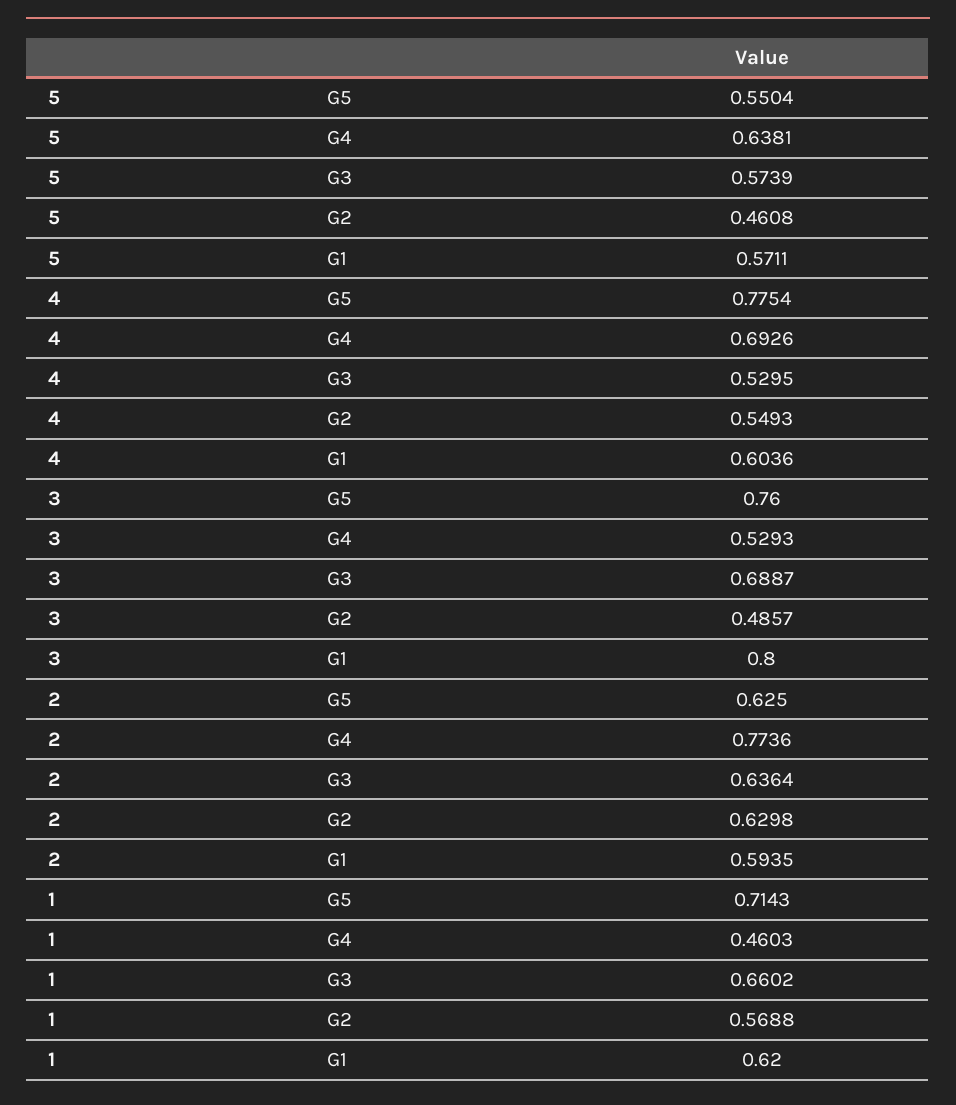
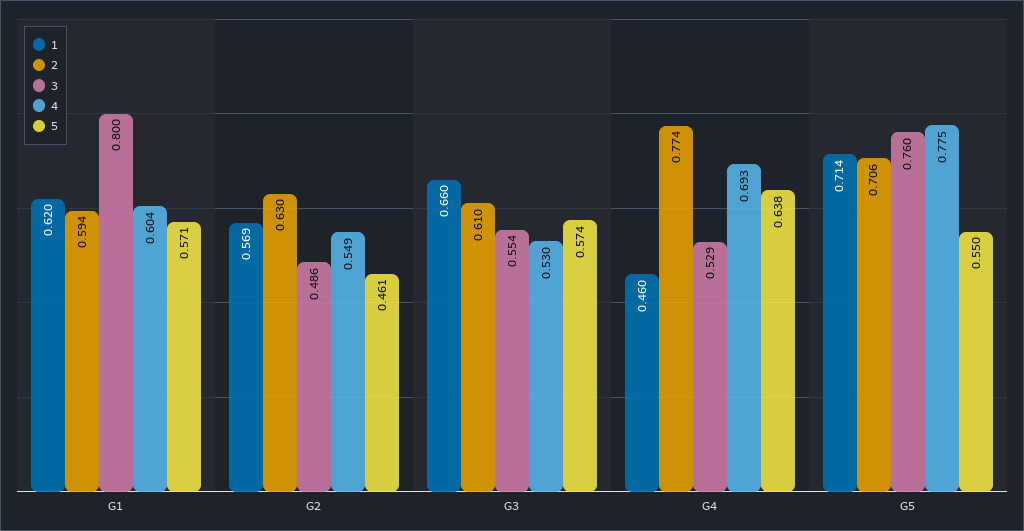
  {
    "5": {
      "G5": 0.5504,
      "G4": 0.6381,
      "G3": 0.5739,
      "G2": 0.4608,
      "G1": 0.5711
    },
    "4": {
      "G5": 0.7754,
      "G4": 0.6926,
      "G3": 0.5295,
      "G2": 0.5493,
      "G1": 0.6036
    },
    "3": {
      "G5": 0.76,
      "G4": 0.5293,
-     "G3": 0.6887,
+     "G3": 0.554,
      "G2": 0.4857,
      "G1": 0.8
    },
    "2": {
-     "G5": 0.625,
+     "G5": 0.706,
      "G4": 0.7736,
-     "G3": 0.6364,
+     "G3": 0.61,
      "G2": 0.6298,
      "G1": 0.5935
    },
    "1": {
      "G5": 0.7143,
      "G4": 0.4603,
      "G3": 0.6602,
      "G2": 0.5688,
      "G1": 0.62
    }
  }

